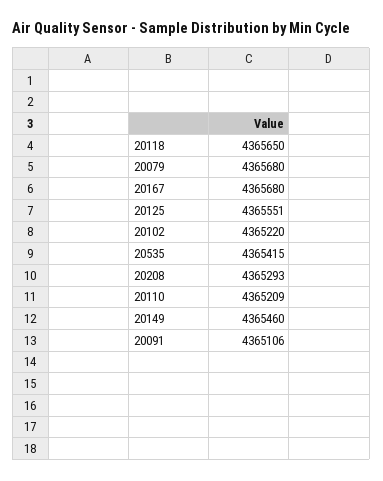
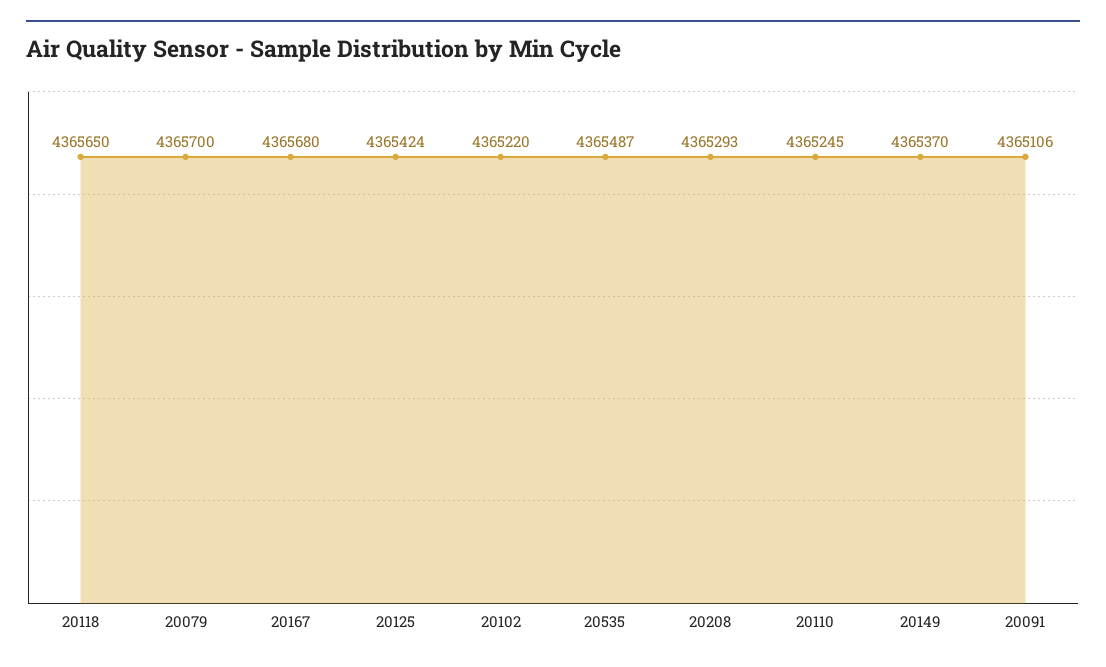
  {
    "20118": 4365650,
-   "20079": 4365680,
+   "20079": 4365700,
    "20167": 4365680,
-   "20125": 4365551,
+   "20125": 4365424,
    "20102": 4365220,
-   "20535": 4365415,
+   "20535": 4365487,
    "20208": 4365293,
-   "20110": 4365209,
+   "20110": 4365245,
-   "20149": 4365460,
+   "20149": 4365370,
    "20091": 4365106
  }

